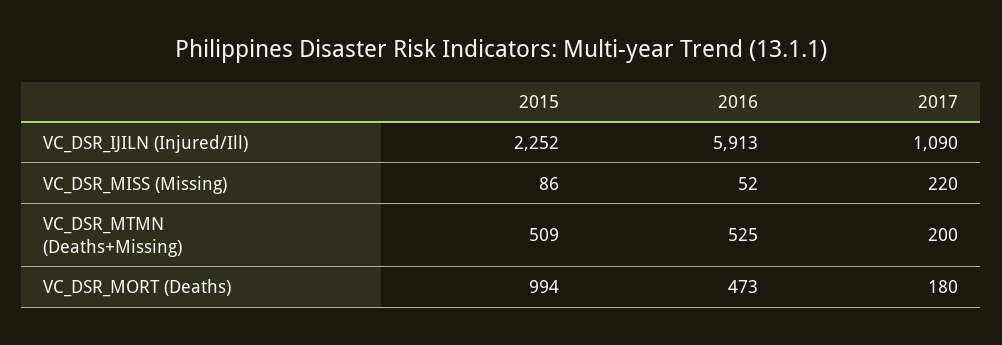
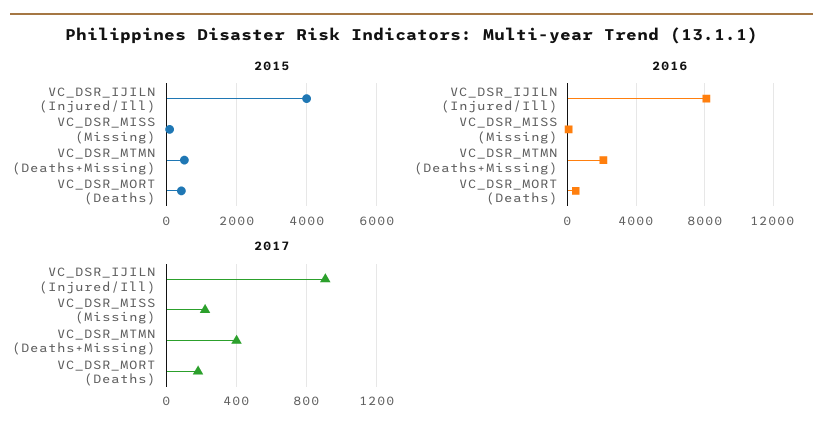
  {
    "2015": {
-     "VC_DSR_IJILN (Injured/Ill)": 2252,
+     "VC_DSR_IJILN (Injured/Ill)": 4000,
      "VC_DSR_MISS (Missing)": 86,
      "VC_DSR_MTMN (Deaths+Missing)": 509,
-     "VC_DSR_MORT (Deaths)": 994
+     "VC_DSR_MORT (Deaths)": 400
    },
    "2016": {
-     "VC_DSR_IJILN (Injured/Ill)": 5913,
+     "VC_DSR_IJILN (Injured/Ill)": 8000,
      "VC_DSR_MISS (Missing)": 52,
-     "VC_DSR_MTMN (Deaths+Missing)": 525,
+     "VC_DSR_MTMN (Deaths+Missing)": 2000,
      "VC_DSR_MORT (Deaths)": 473
    },
    "2017": {
-     "VC_DSR_IJILN (Injured/Ill)": 1090,
+     "VC_DSR_IJILN (Injured/Ill)": 900,
      "VC_DSR_MISS (Missing)": 220,
-     "VC_DSR_MTMN (Deaths+Missing)": 200,
+     "VC_DSR_MTMN (Deaths+Missing)": 400,
      "VC_DSR_MORT (Deaths)": 180
    }
  }

